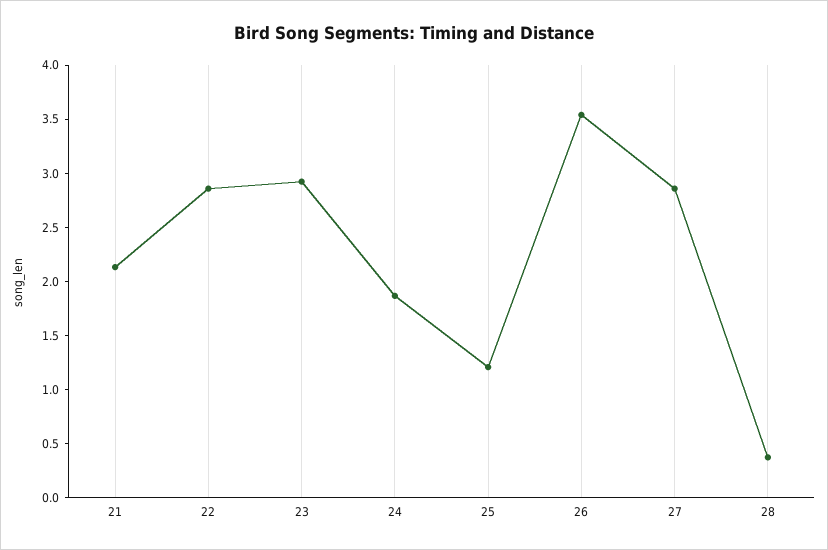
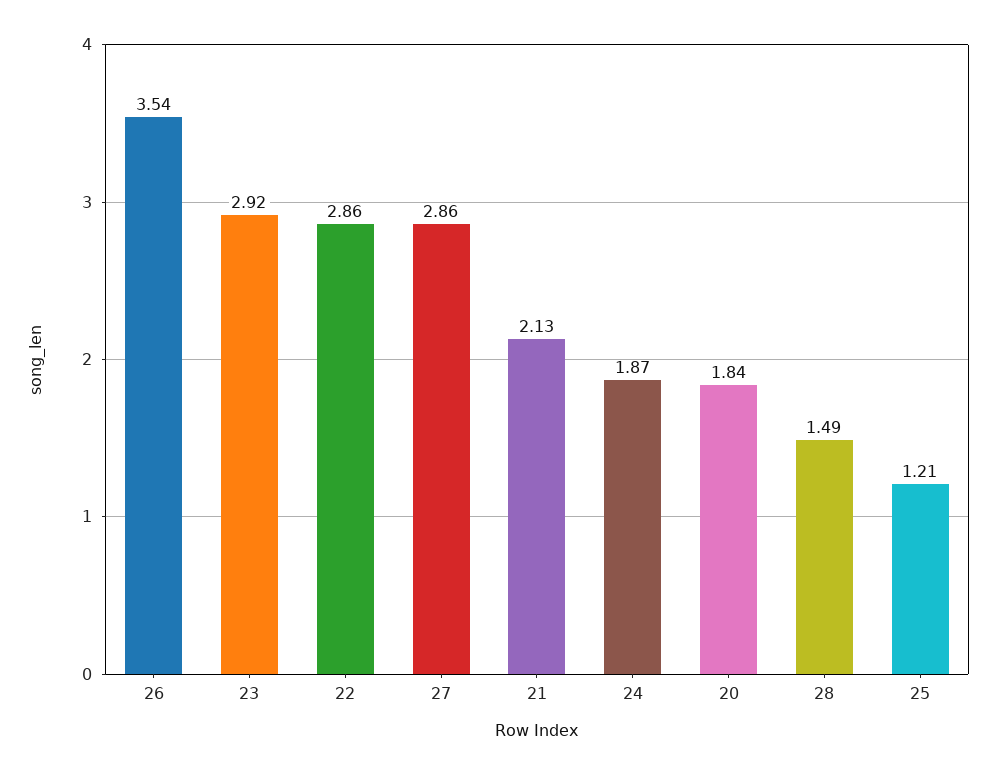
  {
    "21": 2.13,
    "22": 2.86,
    "23": 2.92,
    "24": 1.87,
    "25": 1.21,
    "26": 3.54,
    "27": 2.86,
-   "28": 0.4
+   "28": 1.49,
+   "20": 1.84
  }

